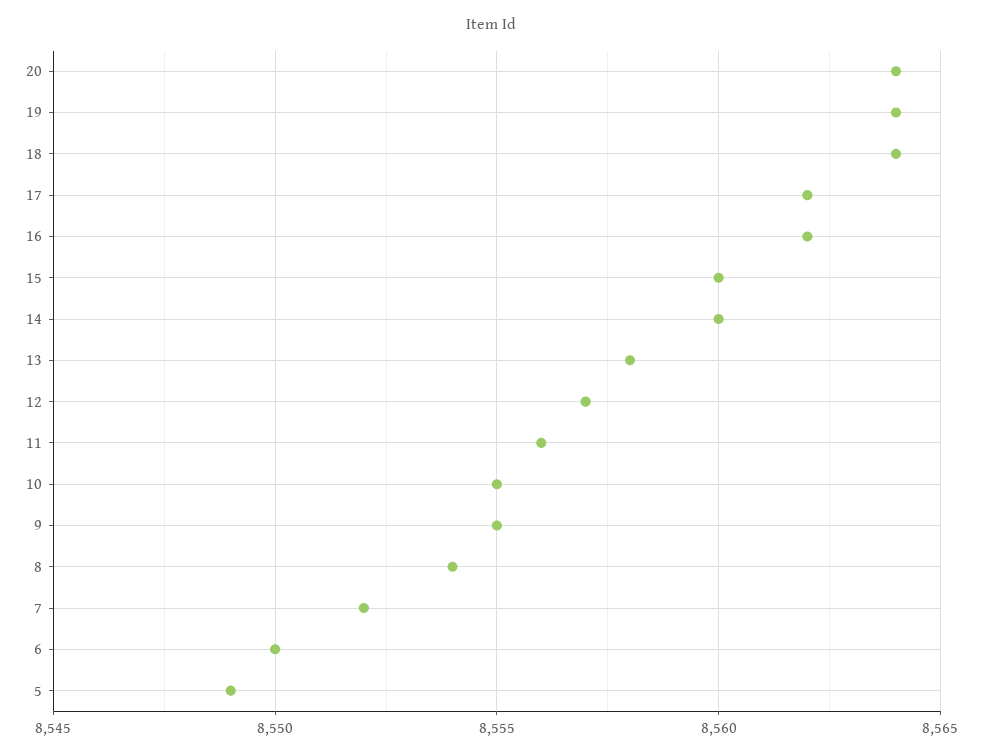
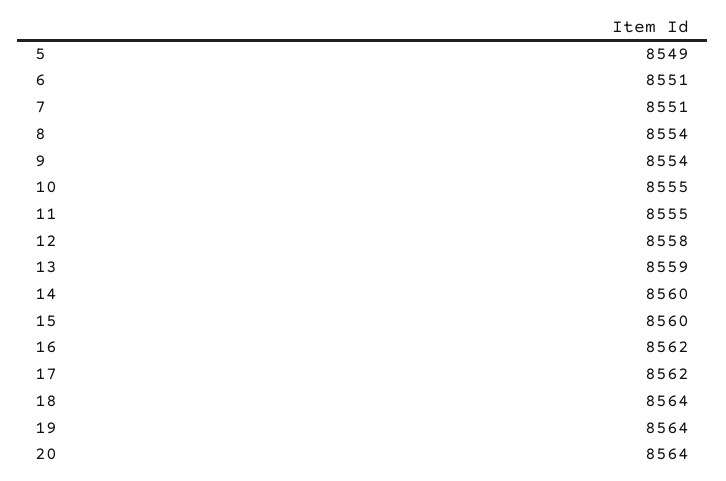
  {
    "20": 8564,
    "19": 8564,
    "18": 8564,
    "17": 8562,
    "16": 8562,
    "15": 8560,
    "14": 8560,
-   "13": 8558,
+   "13": 8559,
-   "12": 8557,
+   "12": 8558,
-   "11": 8556,
+   "11": 8555,
    "10": 8555,
-   "9": 8555,
+   "9": 8554,
    "8": 8554,
-   "7": 8552,
+   "7": 8551,
-   "6": 8550,
+   "6": 8551,
    "5": 8549
  }

